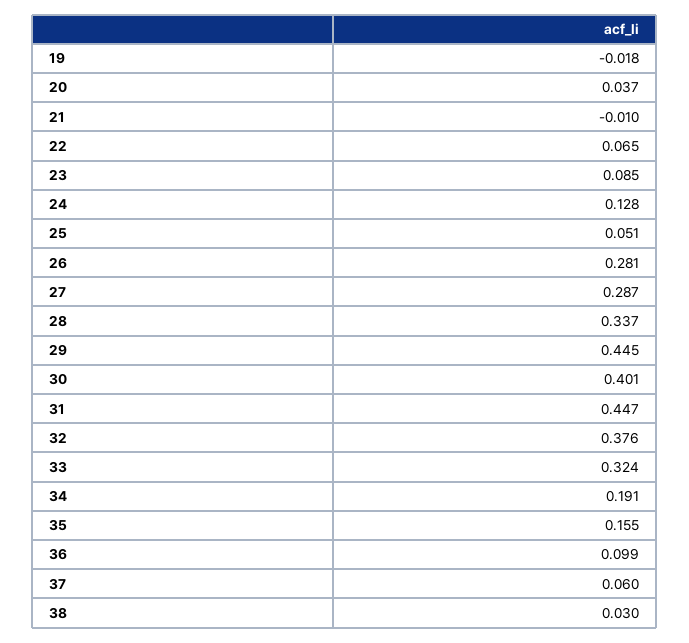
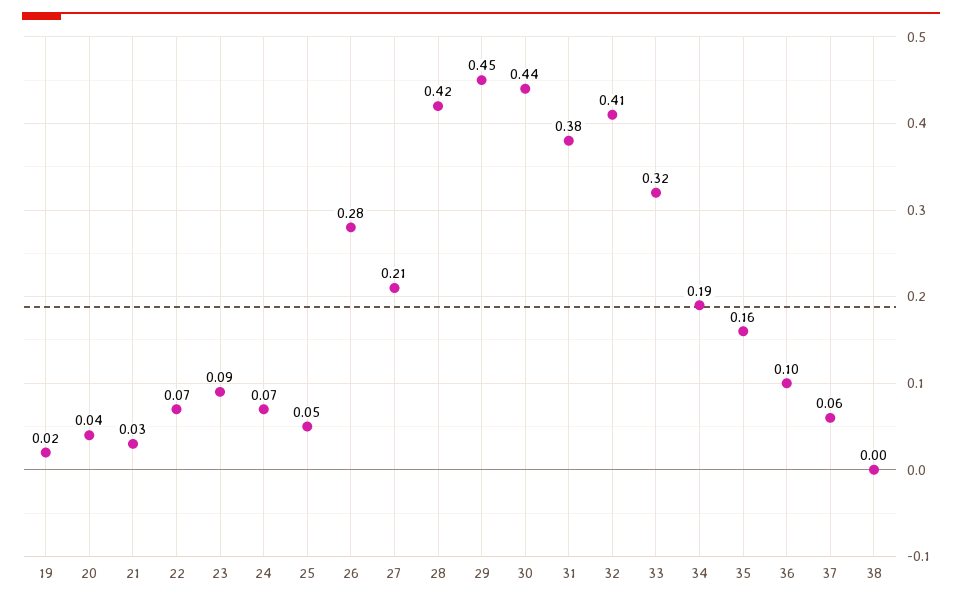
  {
-   "19": -0.018,
+   "19": 0.02,
    "20": 0.037,
-   "21": -0.01,
+   "21": 0.03,
    "22": 0.065,
    "23": 0.085,
-   "24": 0.128,
+   "24": 0.07,
    "25": 0.051,
    "26": 0.281,
-   "27": 0.287,
+   "27": 0.21,
-   "28": 0.337,
+   "28": 0.42,
    "29": 0.445,
-   "30": 0.401,
+   "30": 0.44,
-   "31": 0.447,
+   "31": 0.38,
-   "32": 0.376,
+   "32": 0.41,
    "33": 0.324,
    "34": 0.191,
    "35": 0.155,
    "36": 0.099,
    "37": 0.06,
-   "38": 0.03
+   "38": 0
  }

